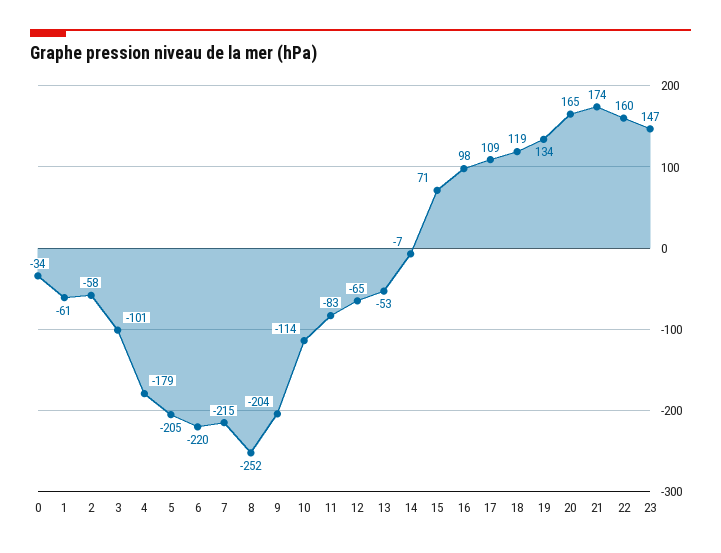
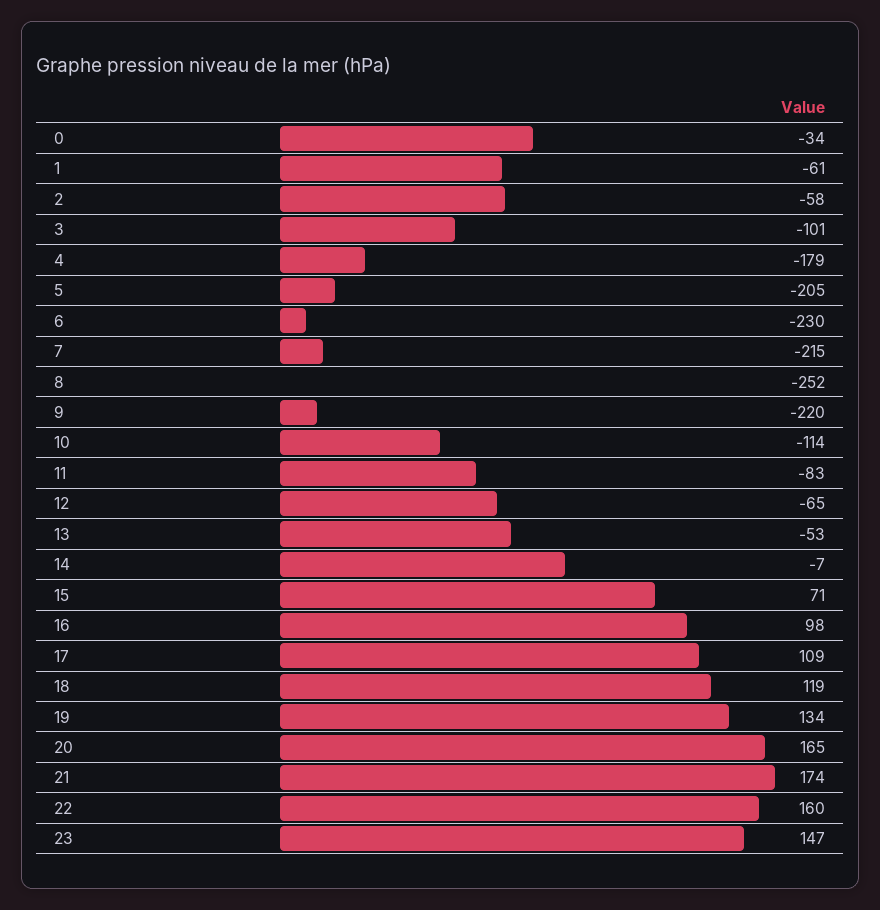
  {
    "0": -34,
    "1": -61,
    "2": -58,
    "3": -101,
    "4": -179,
    "5": -205,
-   "6": -220,
+   "6": -230,
    "7": -215,
    "8": -252,
-   "9": -204,
+   "9": -220,
    "10": -114,
    "11": -83,
    "12": -65,
    "13": -53,
    "14": -7,
    "15": 71,
    "16": 98,
    "17": 109,
    "18": 119,
    "19": 134,
    "20": 165,
    "21": 174,
    "22": 160,
    "23": 147
  }

